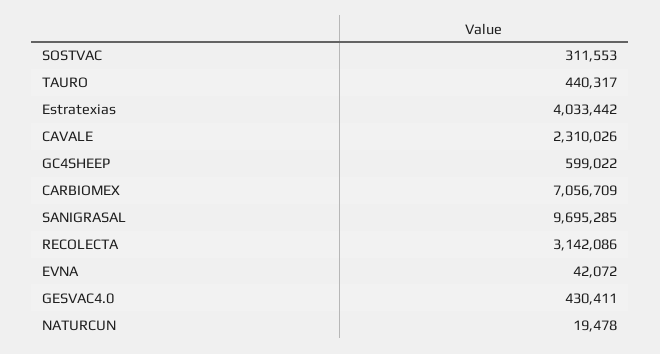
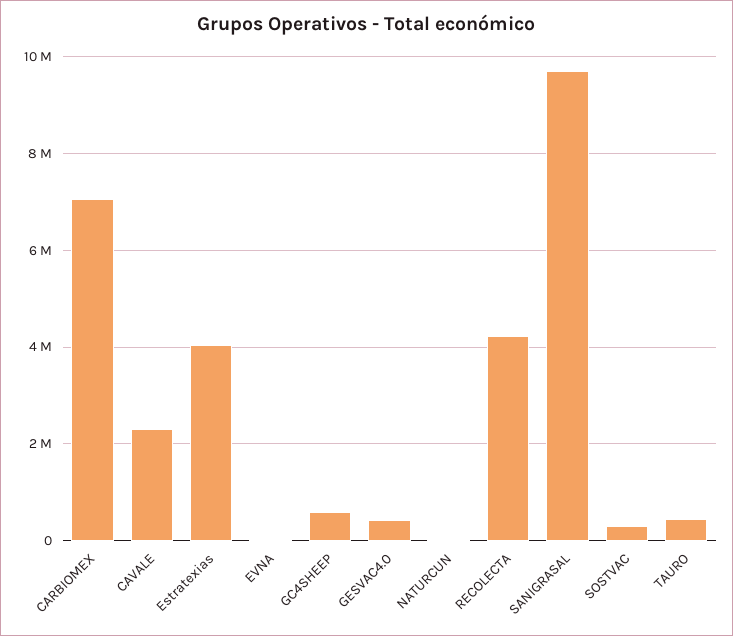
  {
    "SOSTVAC": 311553,
    "TAURO": 440317,
    "Estratexias": 4033442,
    "CAVALE": 2310026,
    "GC4SHEEP": 599022,
    "CARBIOMEX": 7056709,
    "SANIGRASAL": 9695285,
-   "RECOLECTA": 3142086,
+   "RECOLECTA": 4200000,
    "EVNA": 42072,
    "GESVAC4.0": 430411,
    "NATURCUN": 19478
  }

